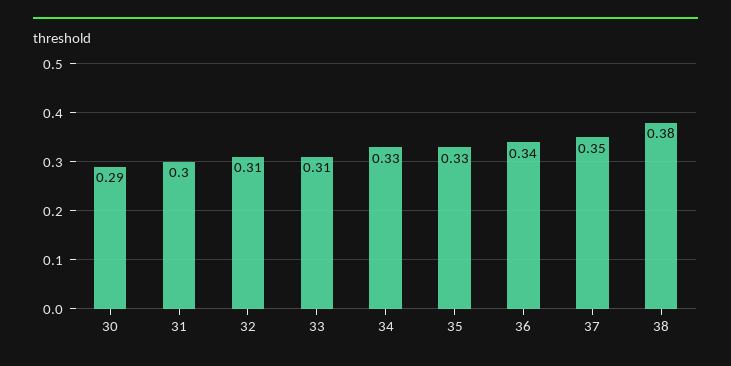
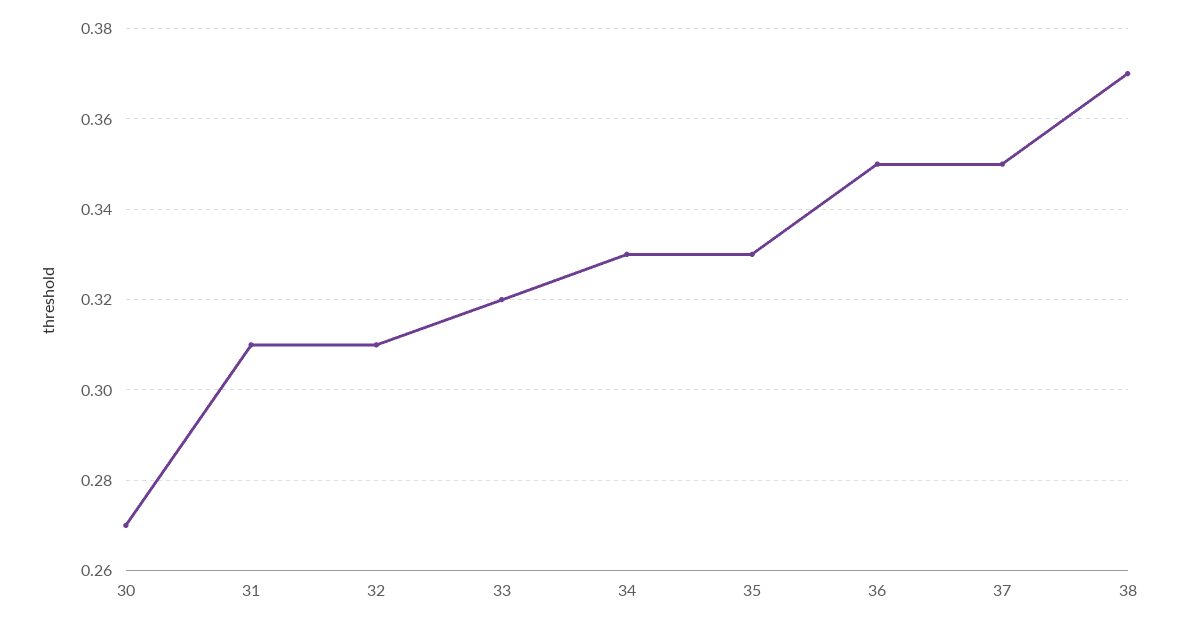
  {
-   "30": 0.29,
+   "30": 0.27,
-   "31": 0.3,
+   "31": 0.31,
    "32": 0.31,
-   "33": 0.31,
+   "33": 0.32,
    "34": 0.33,
    "35": 0.33,
-   "36": 0.34,
+   "36": 0.35,
    "37": 0.35,
-   "38": 0.38
+   "38": 0.37
  }

